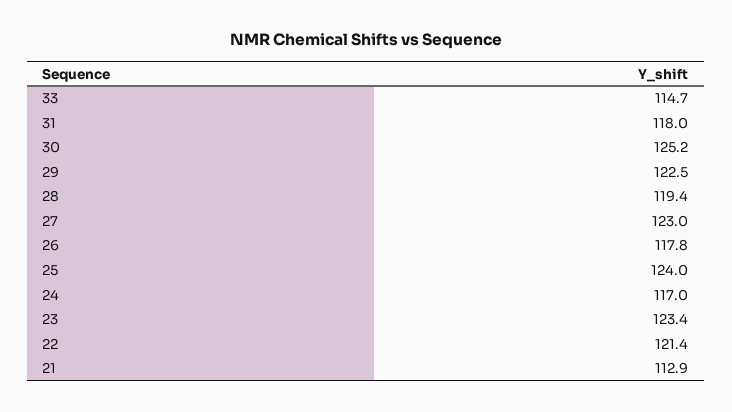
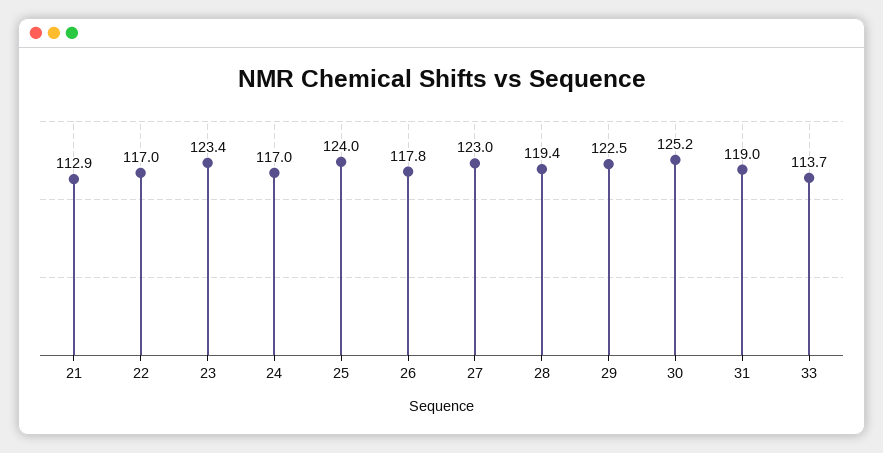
  {
-   "33": 114.7,
+   "33": 113.7,
-   "31": 118,
+   "31": 119,
    "30": 125.2,
    "29": 122.5,
    "28": 119.4,
    "27": 123,
    "26": 117.8,
    "25": 124,
    "24": 117,
    "23": 123.4,
-   "22": 121.4,
+   "22": 117,
    "21": 112.9
  }

